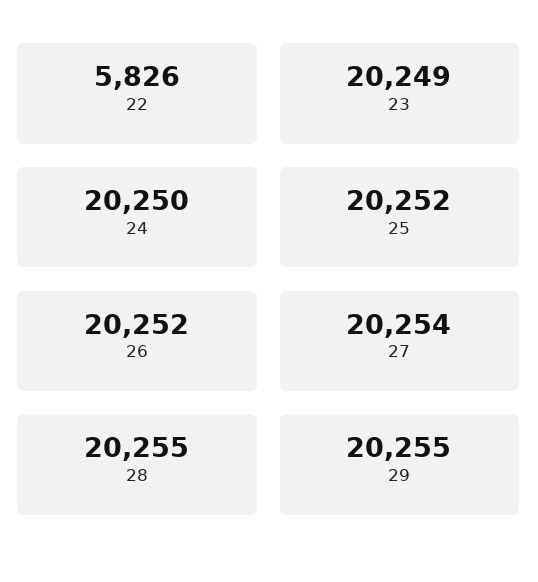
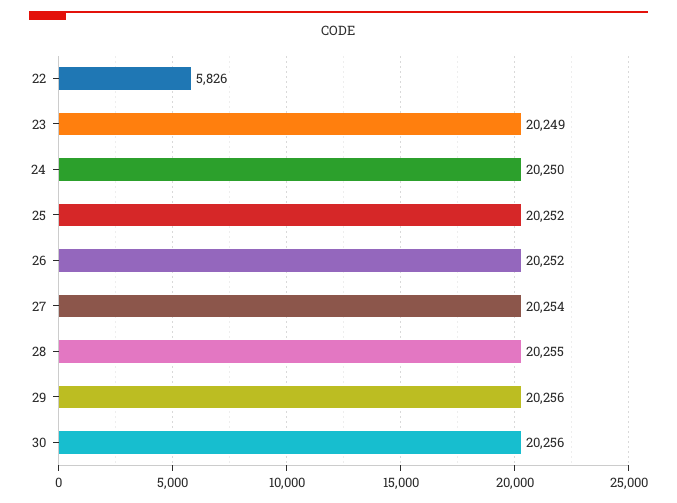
  {
    "22": 5826,
    "23": 20249,
    "24": 20250,
    "25": 20252,
    "26": 20252,
    "27": 20254,
    "28": 20255,
-   "29": 20255
+   "29": 20256,
+   "30": 20256
  }

